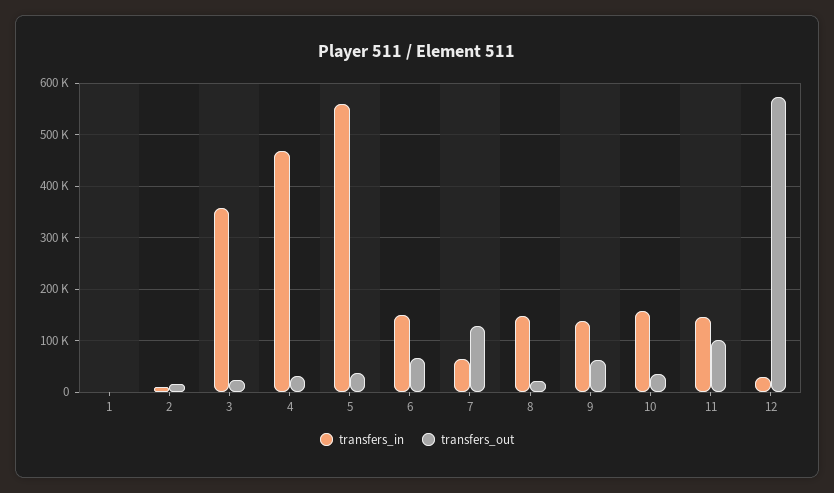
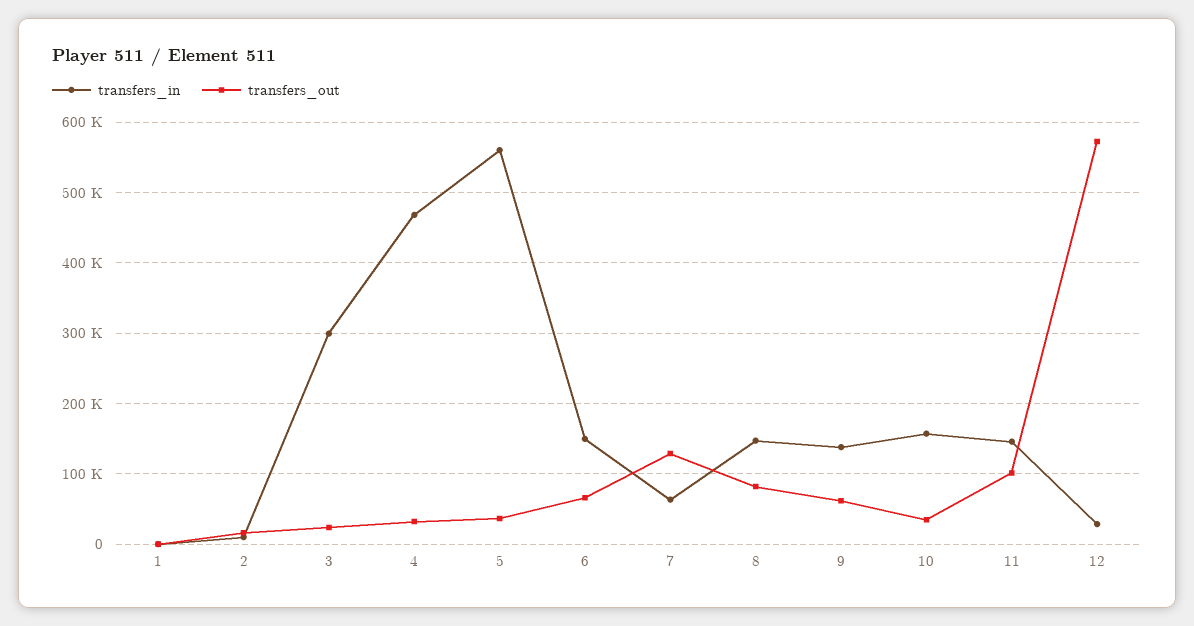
  {
    "transfers_in": {
      "1": 0,
      "2": 10000,
-     "3": 360000,
+     "3": 300000,
      "4": 470000,
      "5": 560000,
      "6": 150000,
      "7": 60000,
      "8": 150000,
      "9": 140000,
      "10": 160000,
      "11": 150000,
      "12": 30000
    },
    "transfers_out": {
      "1": 0,
      "2": 20000,
      "3": 20000,
      "4": 30000,
      "5": 40000,
      "6": 70000,
      "7": 130000,
-     "8": 20000,
+     "8": 80000,
      "9": 60000,
      "10": 30000,
      "11": 100000,
      "12": 570000
    }
  }

